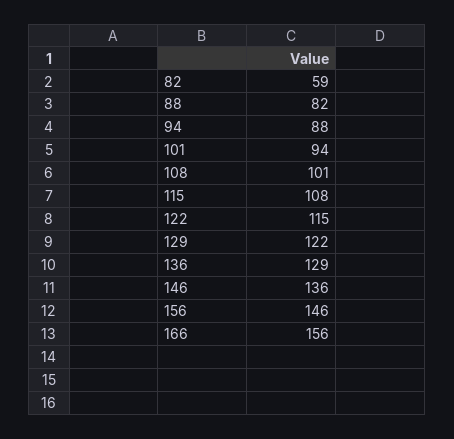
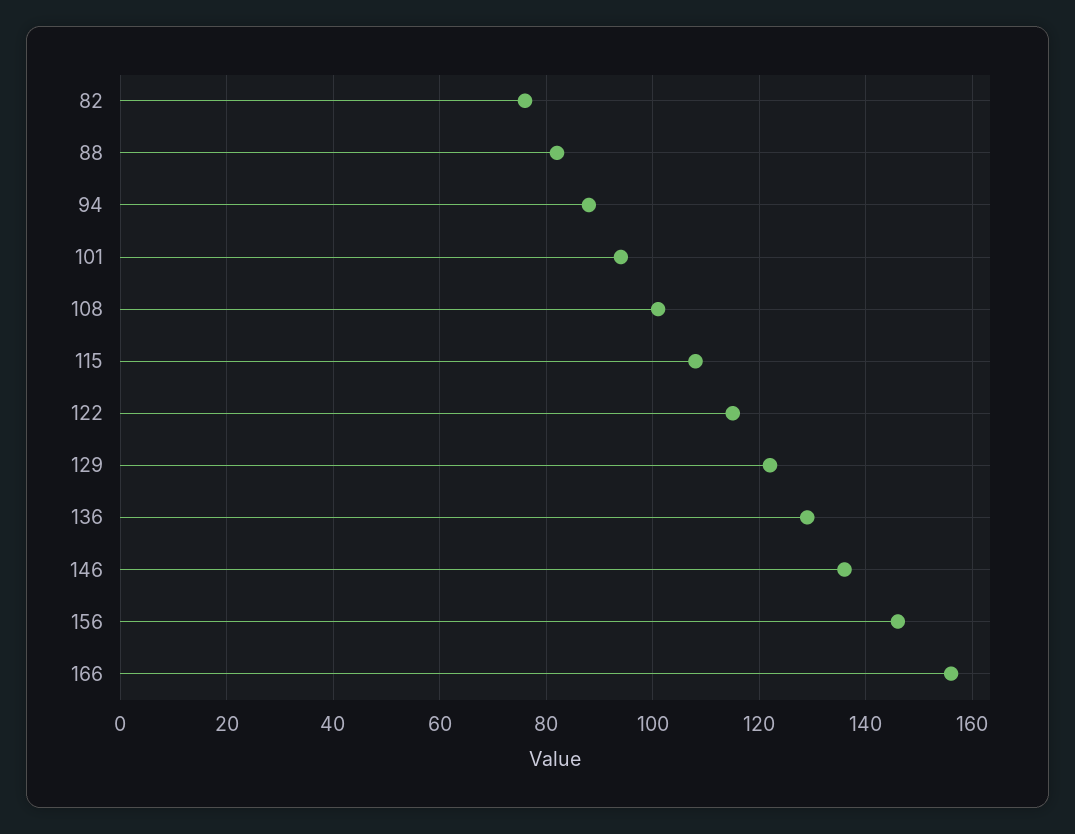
  {
-   "82": 59,
+   "82": 75,
    "88": 82,
    "94": 88,
    "101": 94,
    "108": 101,
    "115": 108,
    "122": 115,
    "129": 122,
    "136": 129,
    "146": 136,
    "156": 146,
    "166": 156
  }

